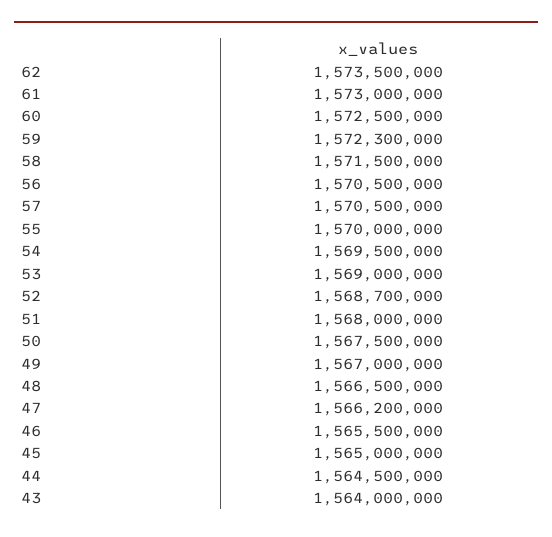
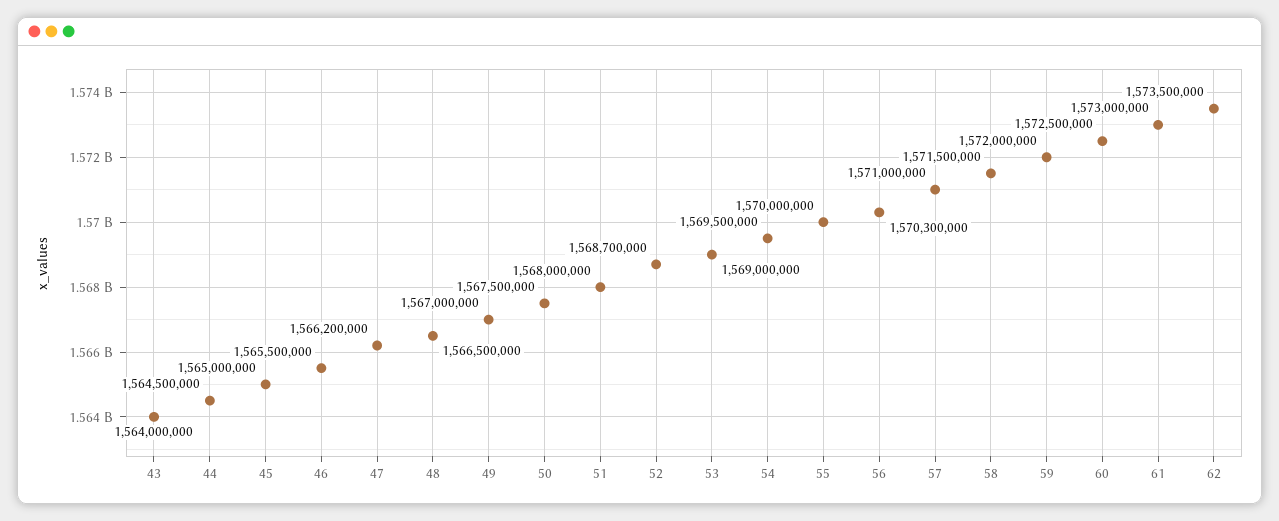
  {
    "62": 1573500000,
    "61": 1573000000,
    "60": 1572500000,
-   "59": 1572300000,
+   "59": 1572000000,
    "58": 1571500000,
-   "56": 1570500000,
+   "56": 1570300000,
-   "57": 1570500000,
+   "57": 1571000000,
    "55": 1570000000,
    "54": 1569500000,
    "53": 1569000000,
    "52": 1568700000,
    "51": 1568000000,
    "50": 1567500000,
    "49": 1567000000,
    "48": 1566500000,
    "47": 1566200000,
    "46": 1565500000,
    "45": 1565000000,
    "44": 1564500000,
    "43": 1564000000
  }

